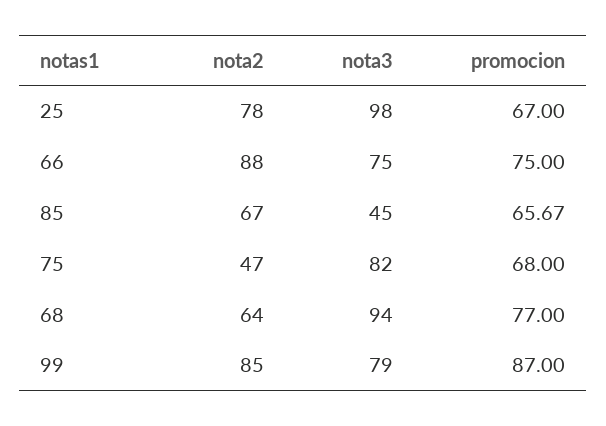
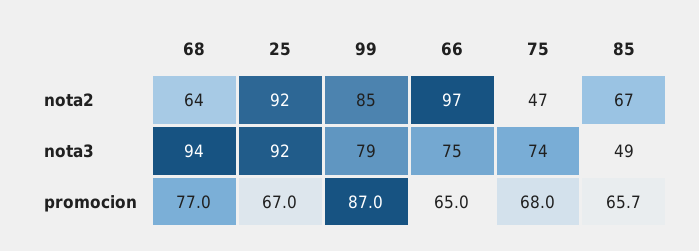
  {
    "nota2": {
-     "25": 78,
+     "25": 92,
-     "66": 88,
+     "66": 97,
      "85": 67,
      "75": 47,
      "68": 64,
      "99": 85
    },
    "nota3": {
-     "25": 98,
+     "25": 92,
      "66": 75,
-     "85": 45,
+     "85": 49,
-     "75": 82,
+     "75": 74,
      "68": 94,
      "99": 79
    },
    "promocion": {
      "25": 67,
-     "66": 75,
+     "66": 65,
      "85": 65.67,
      "75": 68,
      "68": 77,
      "99": 87
    }
  }

